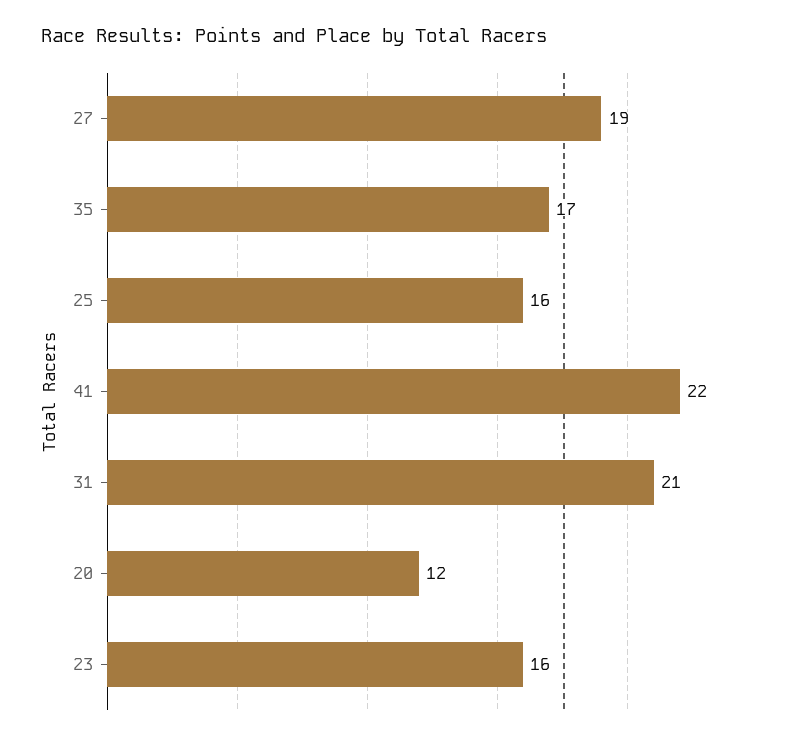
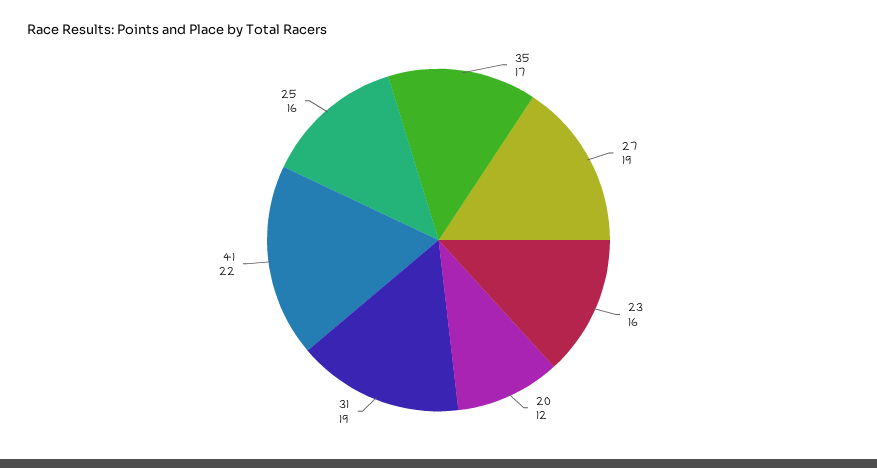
  {
    "27": 19,
    "35": 17,
    "25": 16,
    "41": 22,
-   "31": 21,
+   "31": 19,
    "20": 12,
    "23": 16
  }

